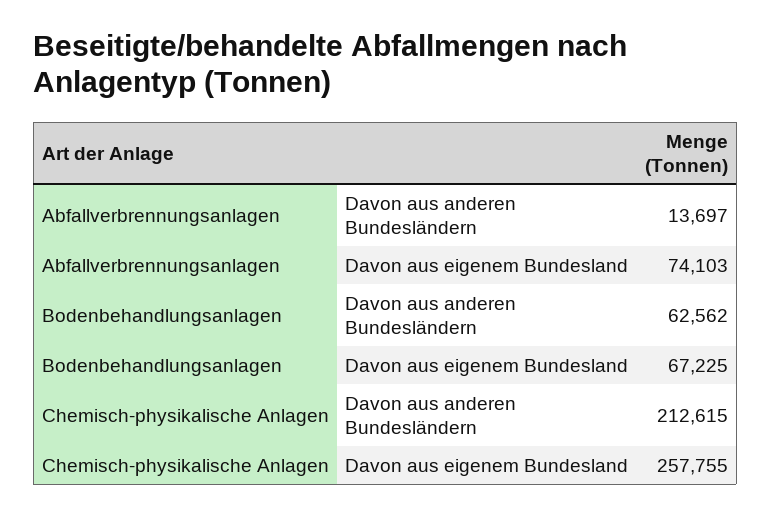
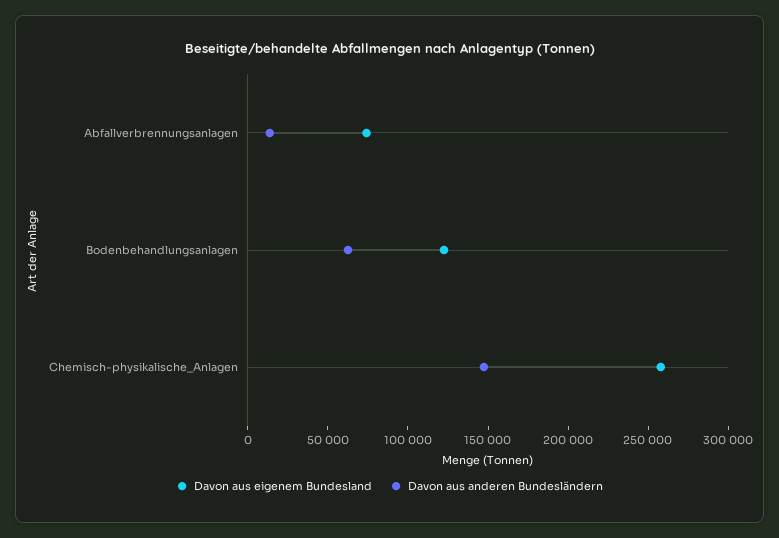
  {
    "Davon aus anderen Bundesländern": {
      "Abfallverbrennungsanlagen": 13697,
      "Bodenbehandlungsanlagen": 62562,
-     "Chemisch-physikalische Anlagen": 212615
+     "Chemisch-physikalische Anlagen": 150000
    },
    "Davon aus eigenem Bundesland": {
      "Abfallverbrennungsanlagen": 74103,
-     "Bodenbehandlungsanlagen": 67225,
+     "Bodenbehandlungsanlagen": 120000,
      "Chemisch-physikalische Anlagen": 257755
    }
  }

